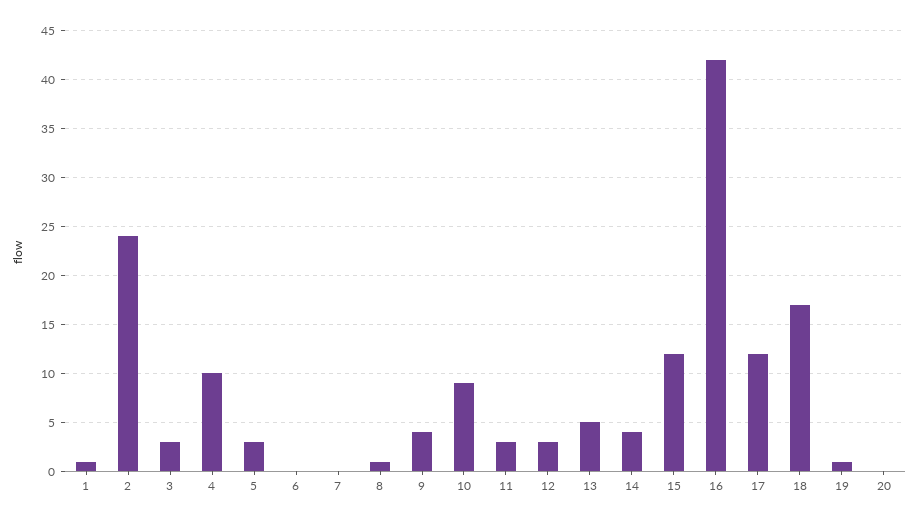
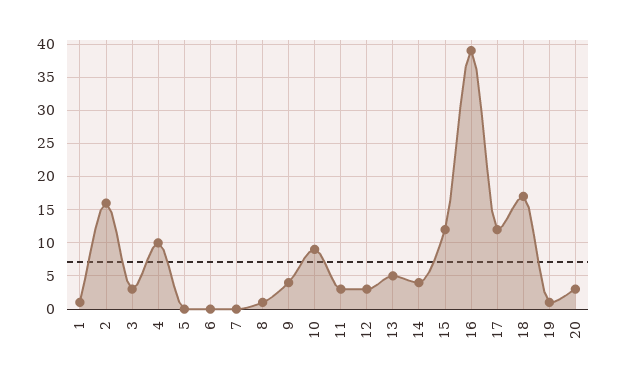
  {
    "1": 1,
-   "2": 24,
+   "2": 16,
    "3": 3,
    "4": 10,
-   "5": 3,
+   "5": 0,
    "6": 0,
    "7": 0,
    "8": 1,
    "9": 4,
    "10": 9,
    "11": 3,
    "12": 3,
    "13": 5,
    "14": 4,
    "15": 12,
-   "16": 42,
+   "16": 39,
    "17": 12,
    "18": 17,
    "19": 1,
-   "20": 0
+   "20": 3
  }

